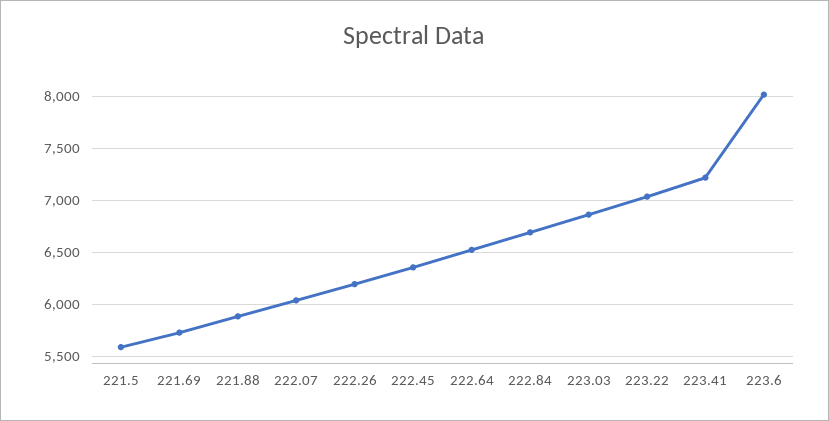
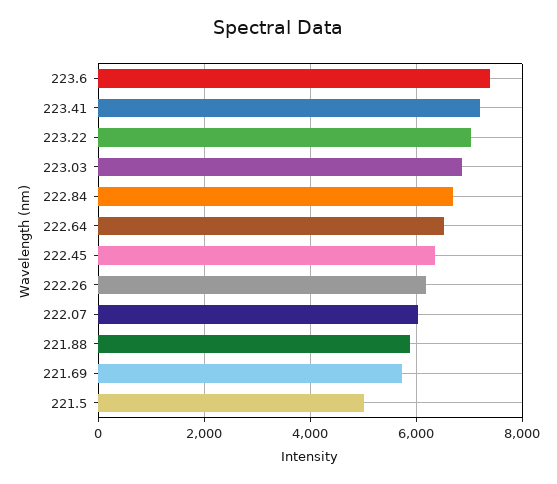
  {
-   "221.5": 5600,
+   "221.5": 5000,
    "221.69": 5700,
    "221.88": 5900,
    "222.07": 6000,
    "222.26": 6200,
    "222.45": 6400,
    "222.64": 6500,
    "222.84": 6700,
    "223.03": 6900,
    "223.22": 7000,
    "223.41": 7200,
-   "223.6": 8000
+   "223.6": 7400
  }

